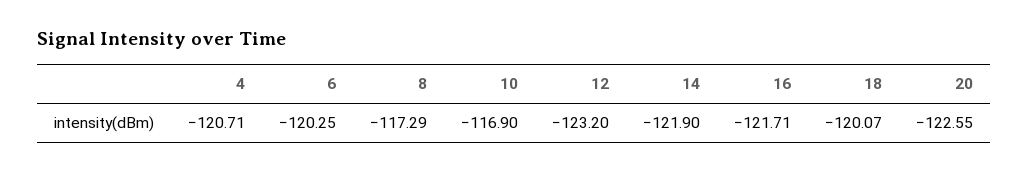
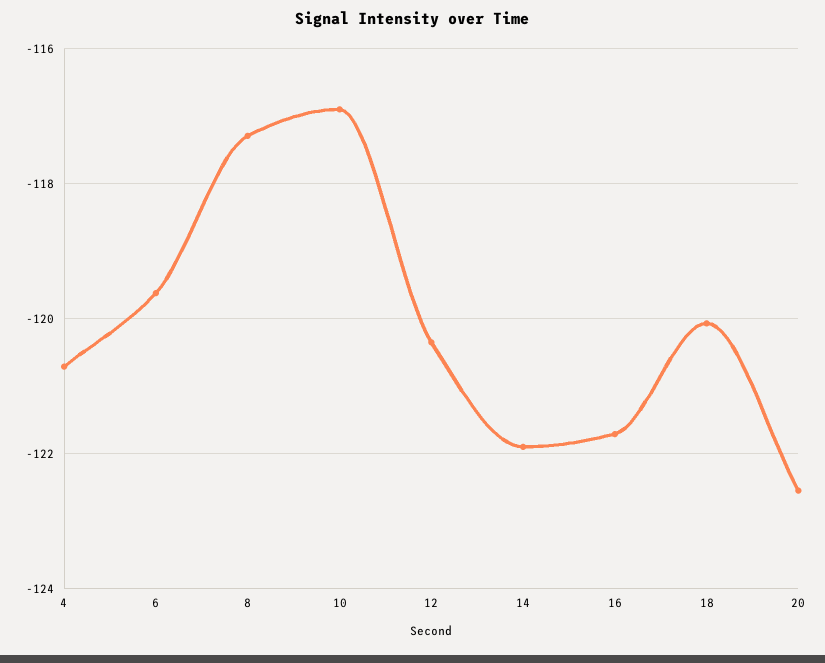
  {
    "4": -120.71,
-   "6": -120.25,
+   "6": -119.6,
    "8": -117.29,
    "10": -116.9,
-   "12": -123.2,
+   "12": -120.4,
    "14": -121.9,
    "16": -121.71,
    "18": -120.07,
    "20": -122.55
  }

